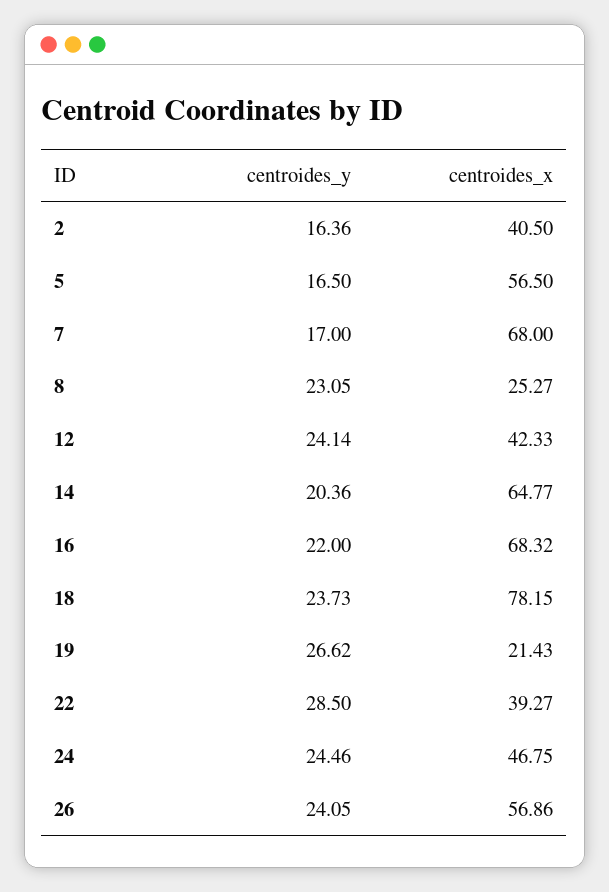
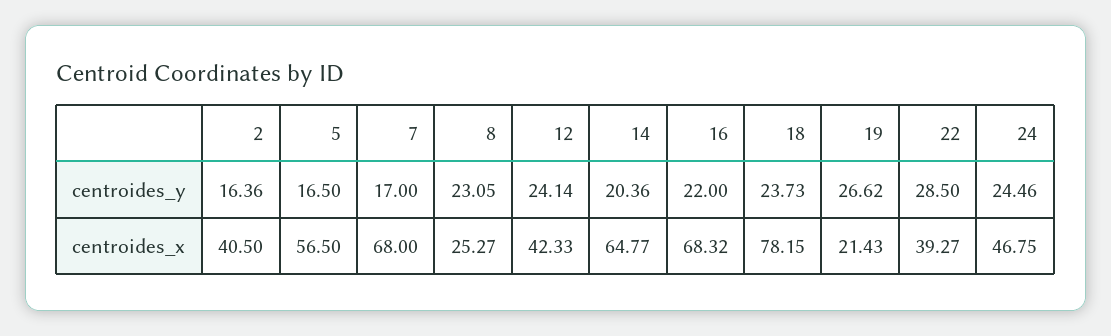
  {
    "centroides_y": {
      "2": 16.36,
      "5": 16.5,
      "7": 17,
      "8": 23.05,
      "12": 24.14,
      "14": 20.36,
      "16": 22,
      "18": 23.73,
      "19": 26.62,
      "22": 28.5,
-     "24": 24.46,
+     "24": 24.46
-     "26": 24.05
    },
    "centroides_x": {
      "2": 40.5,
      "5": 56.5,
      "7": 68,
      "8": 25.27,
      "12": 42.33,
      "14": 64.77,
      "16": 68.32,
      "18": 78.15,
      "19": 21.43,
      "22": 39.27,
-     "24": 46.75,
+     "24": 46.75
-     "26": 56.86
    }
  }

